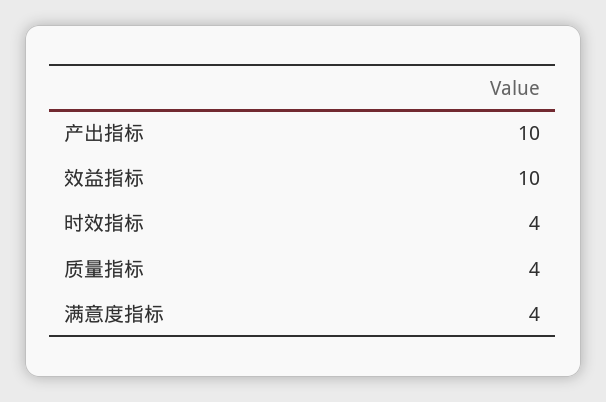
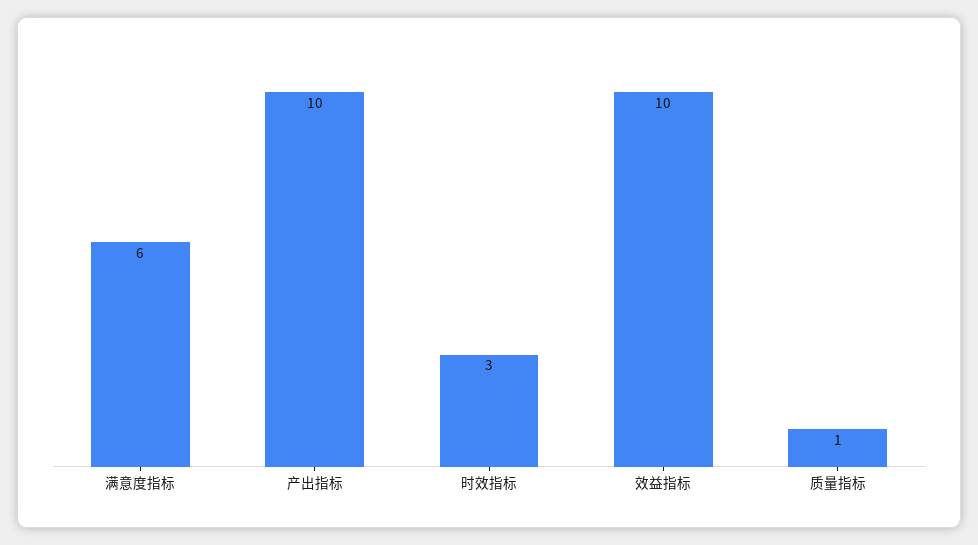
  {
    "产出指标": 10,
    "效益指标": 10,
-   "时效指标": 4,
+   "时效指标": 3,
-   "质量指标": 4,
+   "质量指标": 1,
-   "满意度指标": 4
+   "满意度指标": 6
  }

